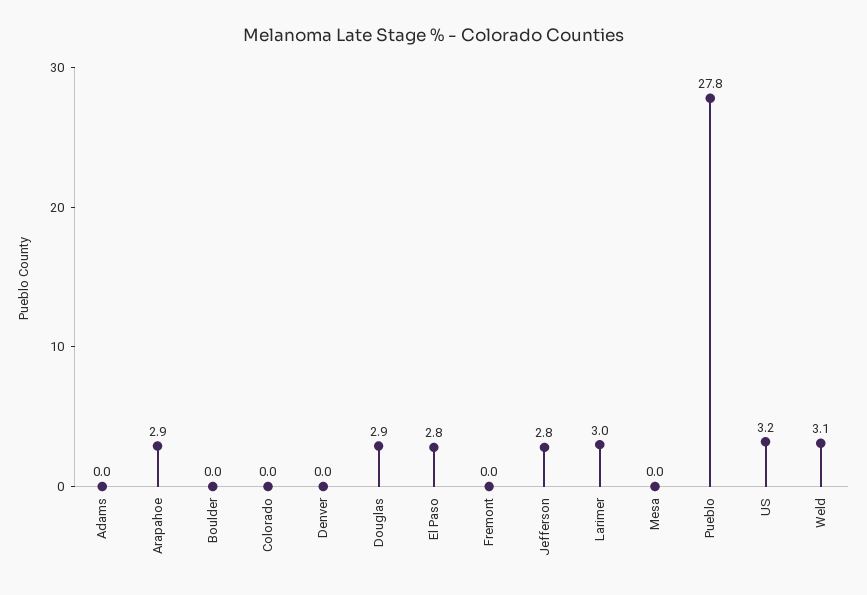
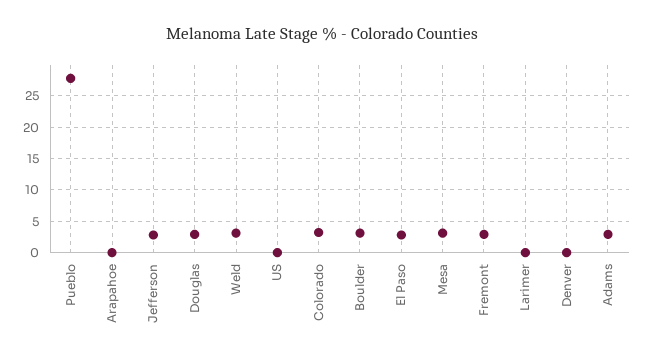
  {
-   "Adams": 0,
+   "Adams": 3,
-   "Arapahoe": 2.9,
+   "Arapahoe": 0,
-   "Boulder": 0,
+   "Boulder": 3,
-   "Colorado": 0,
+   "Colorado": 3,
    "Denver": 0,
    "Douglas": 2.9,
    "El Paso": 2.8,
-   "Fremont": 0,
+   "Fremont": 3,
    "Jefferson": 2.8,
-   "Larimer": 3,
+   "Larimer": 0,
-   "Mesa": 0,
+   "Mesa": 3,
    "Pueblo": 27.8,
-   "US": 3.2,
+   "US": 0,
    "Weld": 3.1
  }

